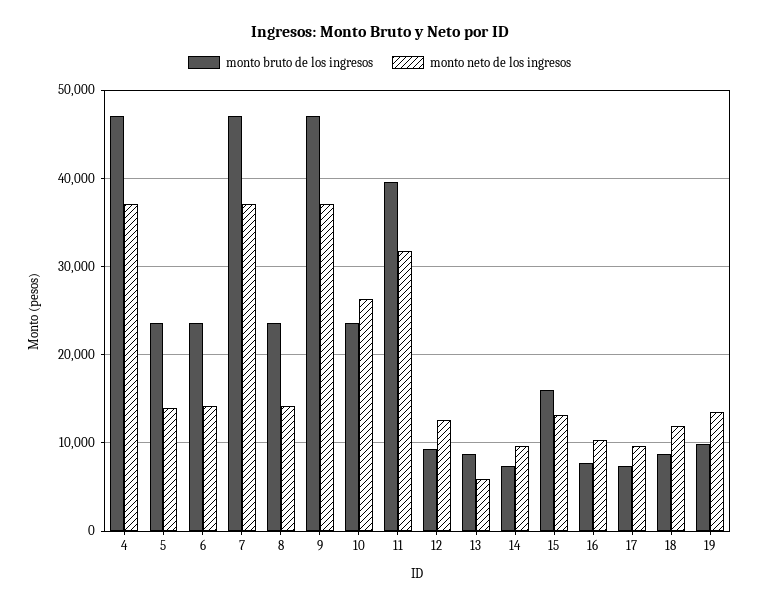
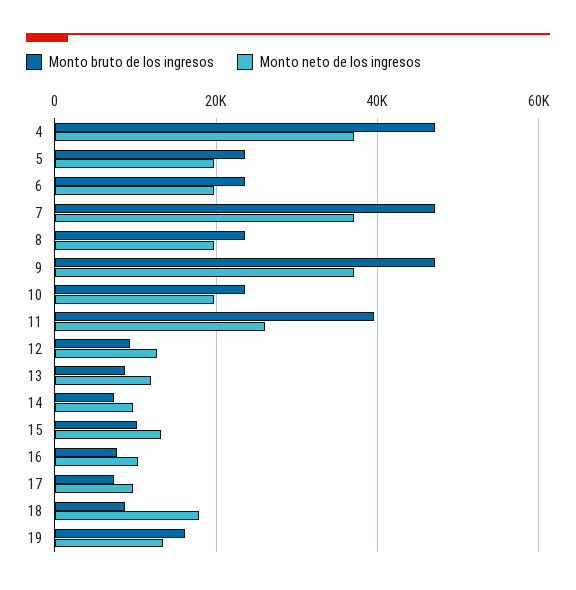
  {
    "monto bruto de los ingresos": {
      "4": 47000,
      "5": 24000,
      "6": 24000,
      "7": 47000,
      "8": 24000,
      "9": 47000,
      "10": 24000,
      "11": 40000,
      "12": 9000,
      "13": 9000,
      "14": 7000,
-     "15": 16000,
+     "15": 10000,
      "16": 8000,
      "17": 7000,
      "18": 9000,
-     "19": 10000
+     "19": 16000
    },
    "monto neto de los ingresos": {
      "4": 37000,
-     "5": 14000,
+     "5": 20000,
-     "6": 14000,
+     "6": 20000,
      "7": 37000,
-     "8": 14000,
+     "8": 20000,
      "9": 37000,
-     "10": 26000,
+     "10": 20000,
-     "11": 32000,
+     "11": 26000,
      "12": 13000,
-     "13": 6000,
+     "13": 12000,
      "14": 10000,
      "15": 13000,
      "16": 10000,
      "17": 10000,
-     "18": 12000,
+     "18": 18000,
      "19": 13000
    }
  }

